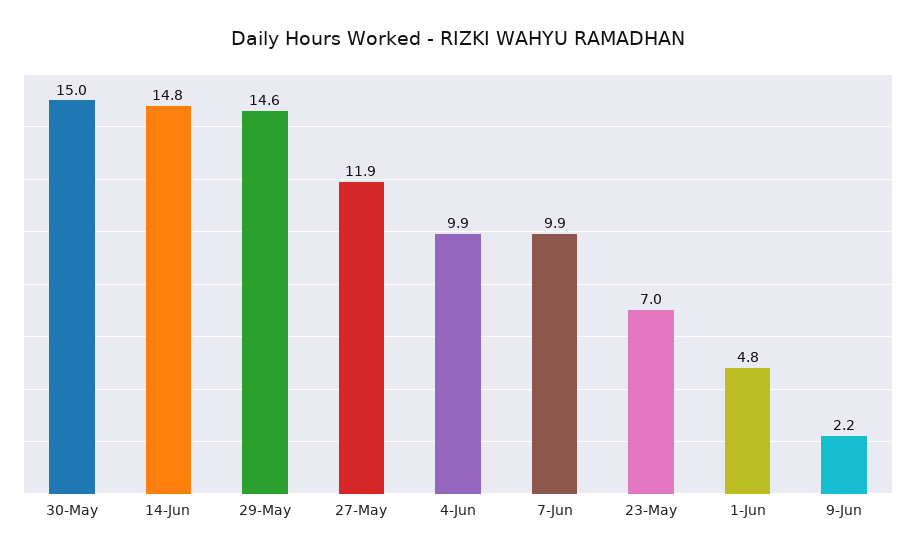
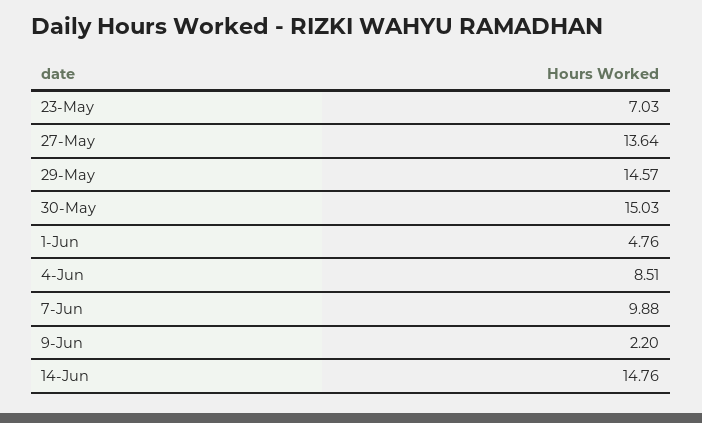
  {
    "30-May": 15.03,
    "14-Jun": 14.76,
    "29-May": 14.57,
-   "27-May": 11.9,
+   "27-May": 13.64,
-   "4-Jun": 9.9,
+   "4-Jun": 8.51,
    "7-Jun": 9.88,
    "23-May": 7.03,
    "1-Jun": 4.76,
    "9-Jun": 2.2
  }

